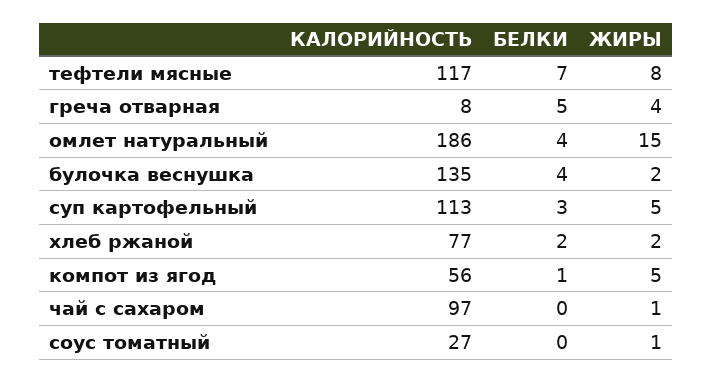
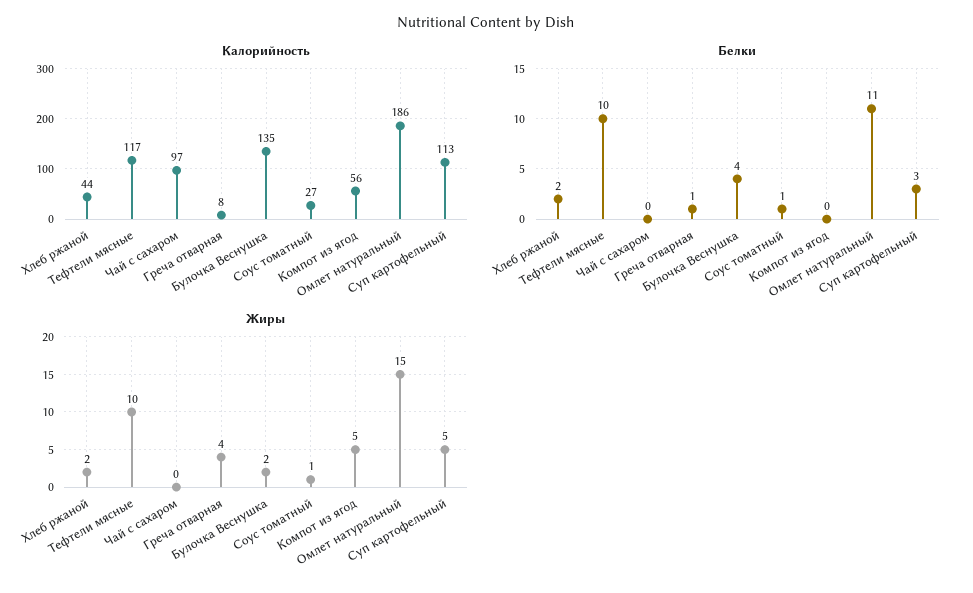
  {
    "КАЛОРИЙНОСТЬ": {
      "тефтели мясные": 117,
      "греча отварная": 8,
      "омлет натуральный": 186,
      "булочка веснушка": 135,
      "суп картофельный": 113,
-     "хлеб ржаной": 77,
+     "хлеб ржаной": 44,
      "компот из ягод": 56,
      "чай с сахаром": 97,
      "соус томатный": 27
    },
    "БЕЛКИ": {
-     "тефтели мясные": 7,
+     "тефтели мясные": 10,
-     "греча отварная": 5,
+     "греча отварная": 1,
-     "омлет натуральный": 4,
+     "омлет натуральный": 11,
      "булочка веснушка": 4,
      "суп картофельный": 3,
      "хлеб ржаной": 2,
-     "компот из ягод": 1,
+     "компот из ягод": 0,
      "чай с сахаром": 0,
-     "соус томатный": 0
+     "соус томатный": 1
    },
    "ЖИРЫ": {
-     "тефтели мясные": 8,
+     "тефтели мясные": 10,
      "греча отварная": 4,
      "омлет натуральный": 15,
      "булочка веснушка": 2,
      "суп картофельный": 5,
      "хлеб ржаной": 2,
      "компот из ягод": 5,
-     "чай с сахаром": 1,
+     "чай с сахаром": 0,
      "соус томатный": 1
    }
  }

